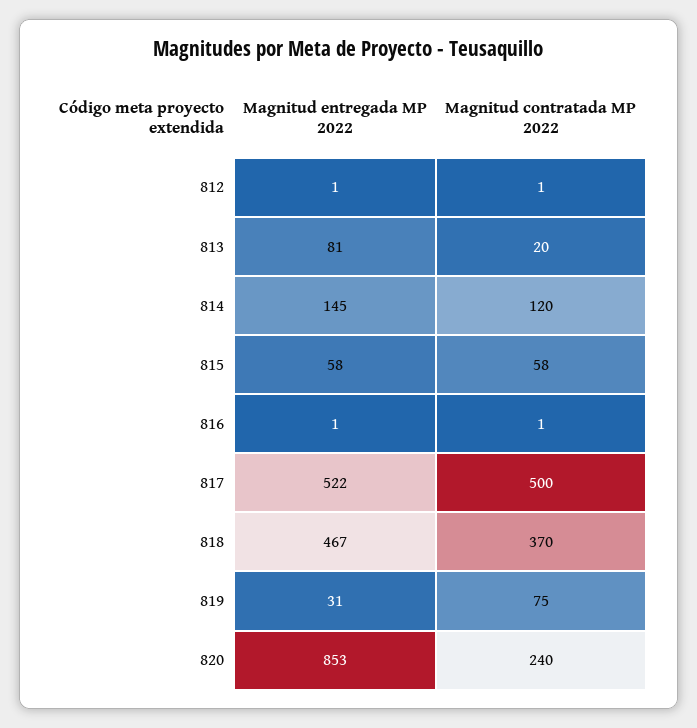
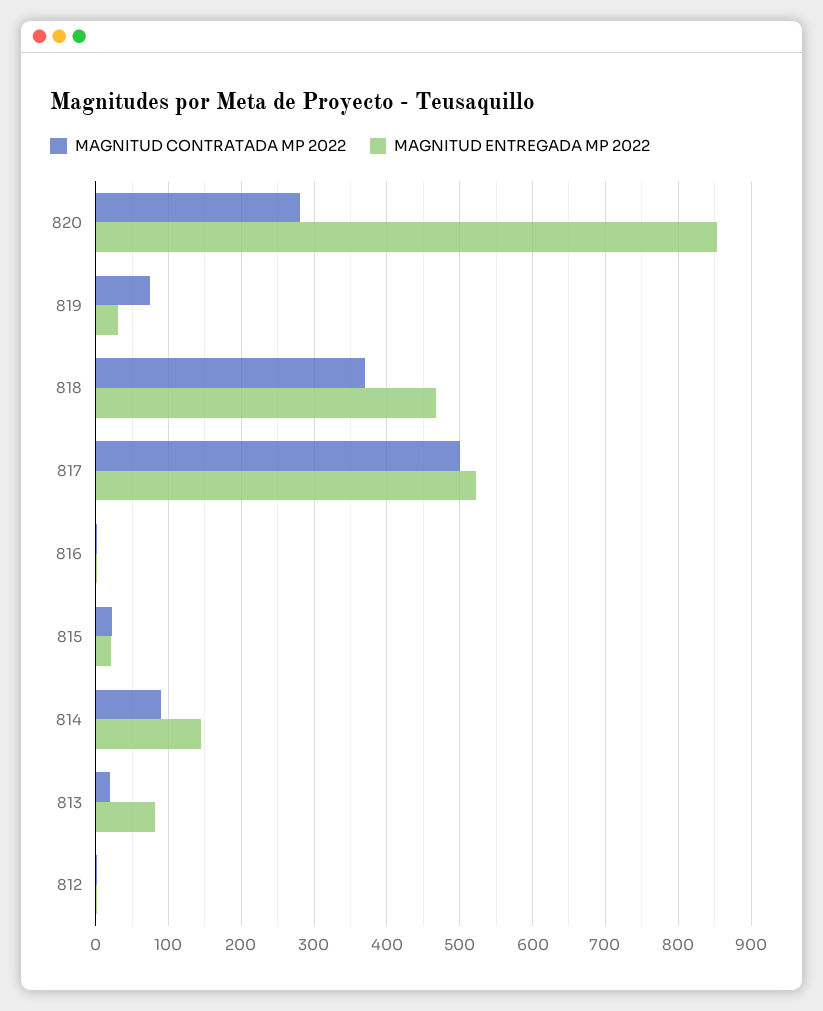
  {
    "Magnitud entregada MP 2022": {
      "812": 1,
      "813": 81,
      "814": 145,
-     "815": 58,
+     "815": 20,
      "816": 1,
      "817": 522,
      "818": 467,
      "819": 31,
      "820": 853
    },
    "Magnitud contratada MP 2022": {
      "812": 1,
      "813": 20,
-     "814": 120,
+     "814": 90,
-     "815": 58,
+     "815": 20,
      "816": 1,
      "817": 500,
      "818": 370,
      "819": 75,
-     "820": 240
+     "820": 280
    }
  }

